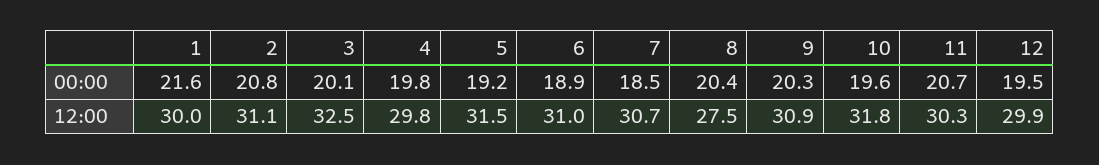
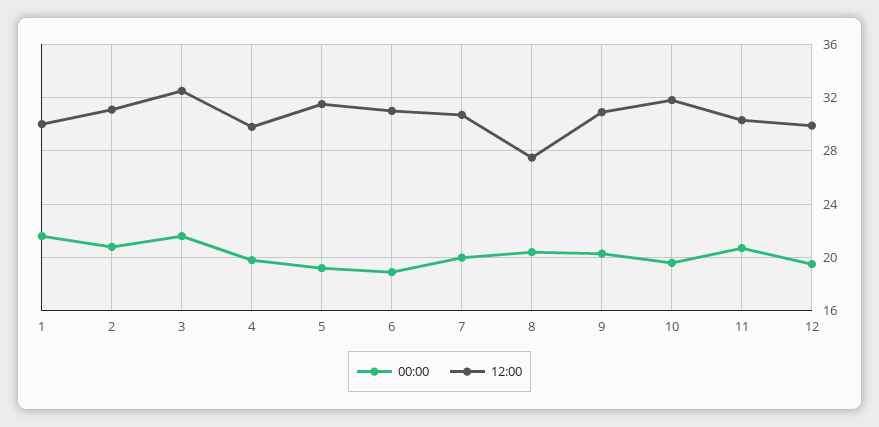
  {
    "00:00": {
      "1": 21.6,
      "2": 20.8,
-     "3": 20.1,
+     "3": 21.5,
      "4": 19.8,
      "5": 19.2,
      "6": 18.9,
-     "7": 18.5,
+     "7": 20,
      "8": 20.4,
      "9": 20.3,
      "10": 19.6,
      "11": 20.7,
      "12": 19.5
    },
    "12:00": {
      "1": 30,
      "2": 31.1,
      "3": 32.5,
      "4": 29.8,
      "5": 31.5,
      "6": 31,
      "7": 30.7,
      "8": 27.5,
      "9": 30.9,
      "10": 31.8,
      "11": 30.3,
      "12": 29.9
    }
  }

